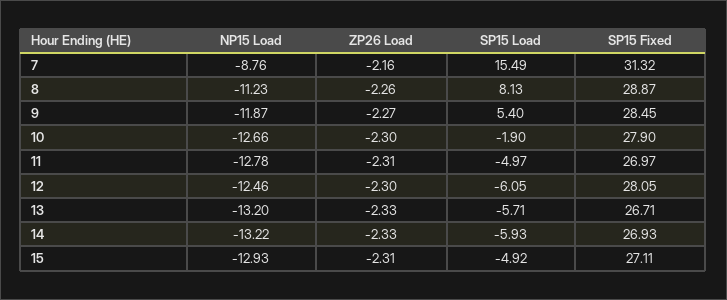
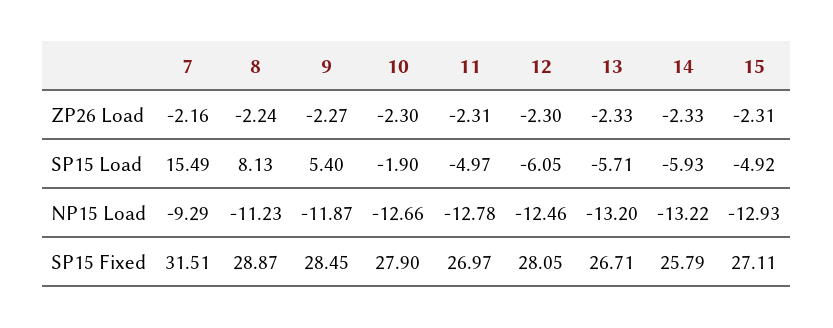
  {
    "NP15 Load": {
-     "7": -8.76,
+     "7": -9.29,
      "8": -11.23,
      "9": -11.87,
      "10": -12.66,
      "11": -12.78,
      "12": -12.46,
      "13": -13.2,
      "14": -13.22,
      "15": -12.93
    },
    "ZP26 Load": {
      "7": -2.16,
-     "8": -2.26,
+     "8": -2.24,
      "9": -2.27,
      "10": -2.3,
      "11": -2.31,
      "12": -2.3,
      "13": -2.33,
      "14": -2.33,
      "15": -2.31
    },
    "SP15 Load": {
      "7": 15.49,
      "8": 8.13,
      "9": 5.4,
      "10": -1.9,
      "11": -4.97,
      "12": -6.05,
      "13": -5.71,
      "14": -5.93,
      "15": -4.92
    },
    "SP15 Fixed": {
-     "7": 31.32,
+     "7": 31.51,
      "8": 28.87,
      "9": 28.45,
      "10": 27.9,
      "11": 26.97,
      "12": 28.05,
      "13": 26.71,
-     "14": 26.93,
+     "14": 25.79,
      "15": 27.11
    }
  }

